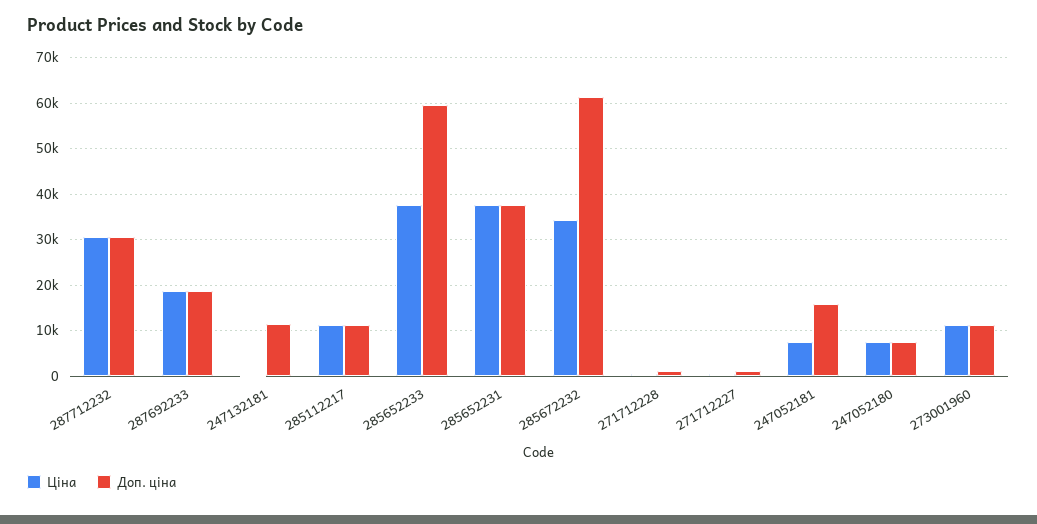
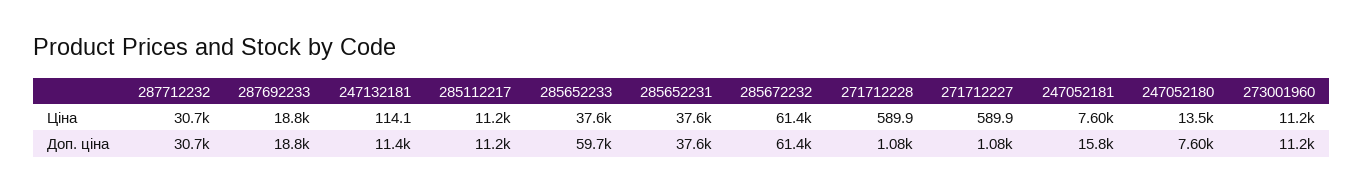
  {
    "Ціна": {
      "287712232": 30700,
      "287692233": 18800,
      "247132181": 114.1,
      "285112217": 11200,
      "285652233": 37600,
      "285652231": 37600,
-     "285672232": 34000,
+     "285672232": 61400,
      "271712228": 589.9,
      "271712227": 589.9,
      "247052181": 7600,
-     "247052180": 8000,
+     "247052180": 13500,
      "273001960": 11200
    },
    "Доп. ціна": {
      "287712232": 30700,
      "287692233": 18800,
      "247132181": 11400,
      "285112217": 11200,
      "285652233": 59700,
      "285652231": 37600,
      "285672232": 61400,
      "271712228": 1080,
      "271712227": 1080,
      "247052181": 15800,
      "247052180": 7600,
      "273001960": 11200
    }
  }

